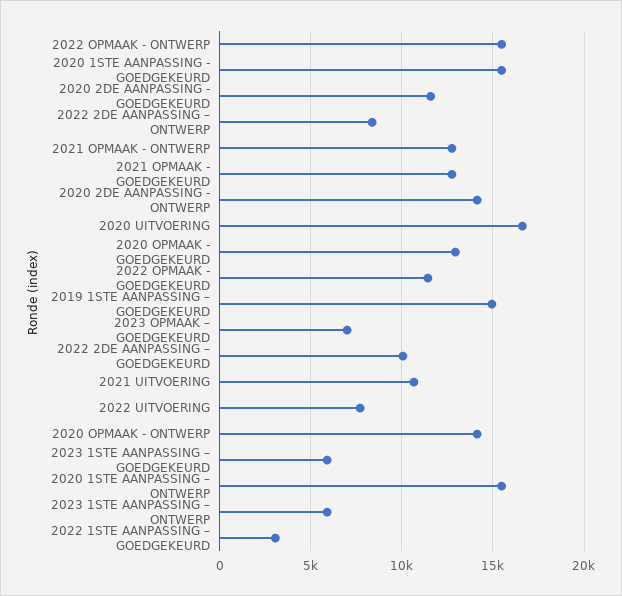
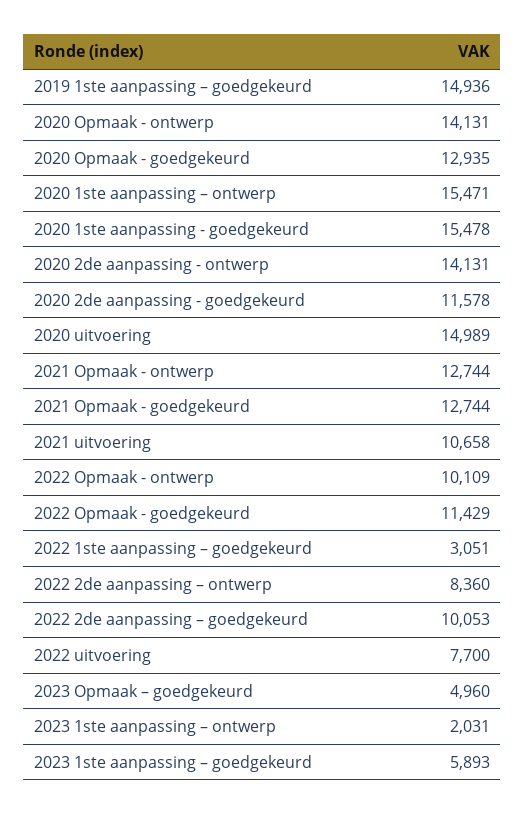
  {
-   "2022 OPMAAK - ONTWERP": 15500,
+   "2022 OPMAAK - ONTWERP": 10109,
    "2020 1STE AANPASSING - GOEDGEKEURD": 15478,
    "2020 2DE AANPASSING - GOEDGEKEURD": 11578,
    "2022 2DE AANPASSING – ONTWERP": 8360,
    "2021 OPMAAK - ONTWERP": 12744,
    "2021 OPMAAK - GOEDGEKEURD": 12744,
    "2020 2DE AANPASSING - ONTWERP": 14131,
-   "2020 UITVOERING": 16500,
+   "2020 UITVOERING": 14989,
    "2020 OPMAAK - GOEDGEKEURD": 12935,
    "2022 OPMAAK - GOEDGEKEURD": 11429,
    "2019 1STE AANPASSING – GOEDGEKEURD": 14936,
-   "2023 OPMAAK – GOEDGEKEURD": 7000,
+   "2023 OPMAAK – GOEDGEKEURD": 4960,
    "2022 2DE AANPASSING – GOEDGEKEURD": 10053,
    "2021 UITVOERING": 10658,
    "2022 UITVOERING": 7700,
    "2020 OPMAAK - ONTWERP": 14131,
    "2023 1STE AANPASSING – GOEDGEKEURD": 5893,
    "2020 1STE AANPASSING – ONTWERP": 15471,
-   "2023 1STE AANPASSING – ONTWERP": 6000,
+   "2023 1STE AANPASSING – ONTWERP": 2031,
    "2022 1STE AANPASSING – GOEDGEKEURD": 3051
  }

